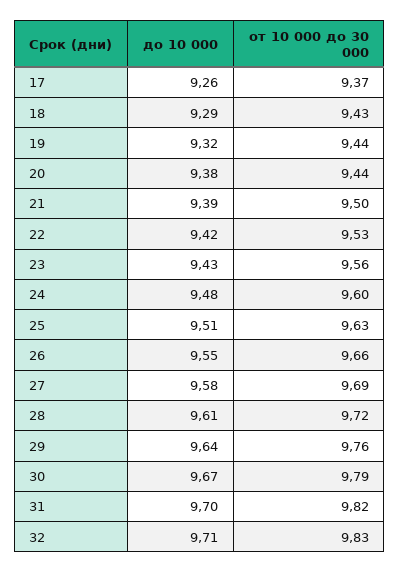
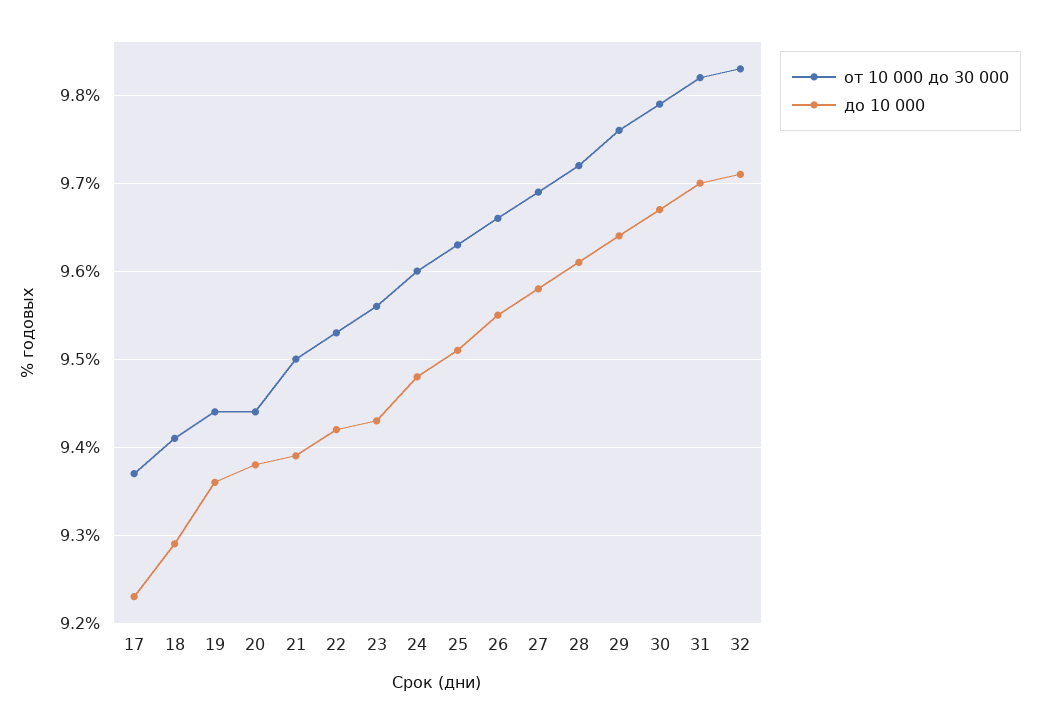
  {
    "до 10 000": {
-     "17": 9.26,
+     "17": 9.23,
      "18": 9.29,
-     "19": 9.32,
+     "19": 9.36,
      "20": 9.38,
      "21": 9.39,
      "22": 9.42,
      "23": 9.43,
      "24": 9.48,
      "25": 9.51,
      "26": 9.55,
      "27": 9.58,
      "28": 9.61,
      "29": 9.64,
      "30": 9.67,
      "31": 9.7,
      "32": 9.71
    },
    "от 10 000 до 30 000": {
      "17": 9.37,
-     "18": 9.43,
+     "18": 9.41,
      "19": 9.44,
      "20": 9.44,
      "21": 9.5,
      "22": 9.53,
      "23": 9.56,
      "24": 9.6,
      "25": 9.63,
      "26": 9.66,
      "27": 9.69,
      "28": 9.72,
      "29": 9.76,
      "30": 9.79,
      "31": 9.82,
      "32": 9.83
    }
  }

